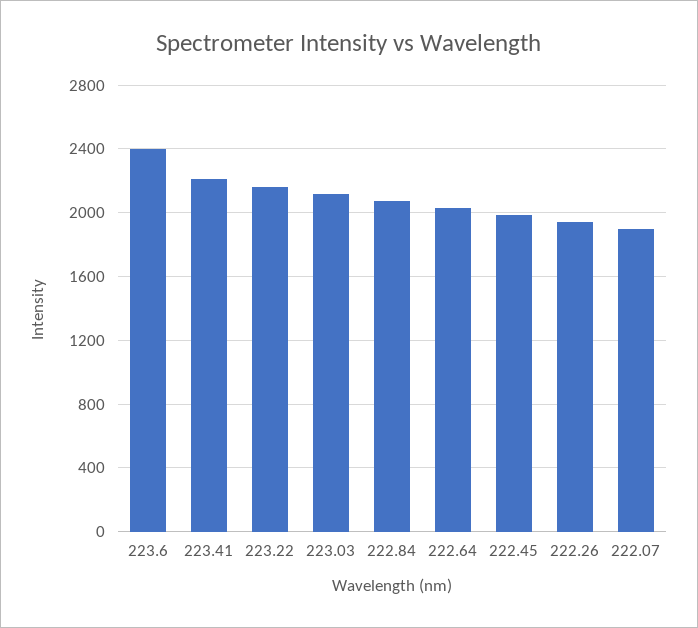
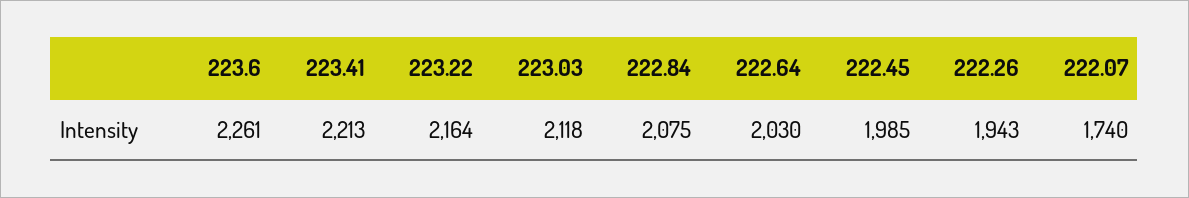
  {
-   "223.6": 2400,
+   "223.6": 2261,
    "223.41": 2213,
    "223.22": 2164,
    "223.03": 2118,
    "222.84": 2075,
    "222.64": 2030,
    "222.45": 1985,
    "222.26": 1943,
-   "222.07": 1900
+   "222.07": 1740
  }

